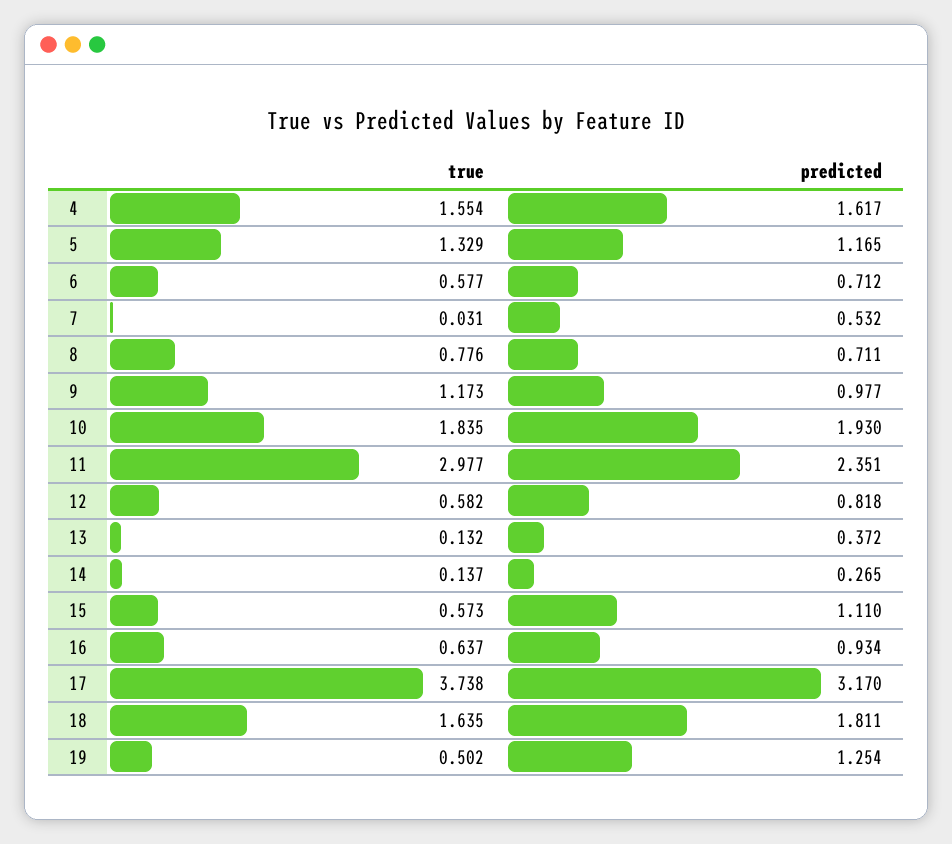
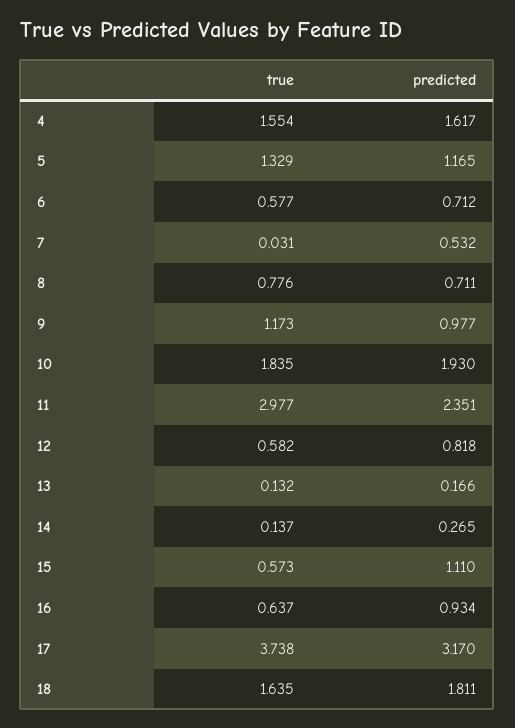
  {
    "true": {
      "4": 1.554,
      "5": 1.329,
      "6": 0.577,
      "7": 0.031,
      "8": 0.776,
      "9": 1.173,
      "10": 1.835,
      "11": 2.977,
      "12": 0.582,
      "13": 0.132,
      "14": 0.137,
      "15": 0.573,
      "16": 0.637,
      "17": 3.738,
-     "18": 1.635,
+     "18": 1.635
-     "19": 0.502
    },
    "predicted": {
      "4": 1.617,
      "5": 1.165,
      "6": 0.712,
      "7": 0.532,
      "8": 0.711,
      "9": 0.977,
      "10": 1.93,
      "11": 2.351,
      "12": 0.818,
-     "13": 0.372,
+     "13": 0.166,
      "14": 0.265,
      "15": 1.11,
      "16": 0.934,
      "17": 3.17,
-     "18": 1.811,
+     "18": 1.811
-     "19": 1.254
    }
  }

